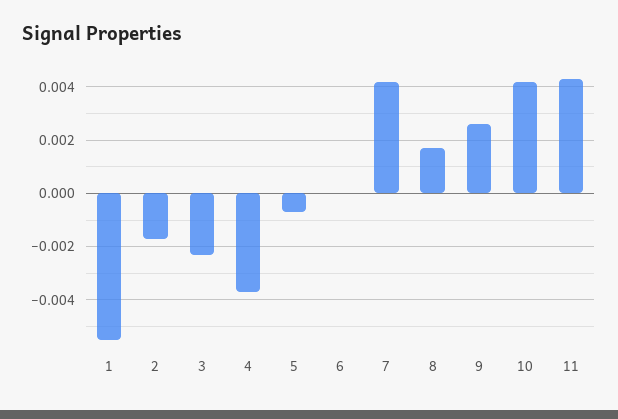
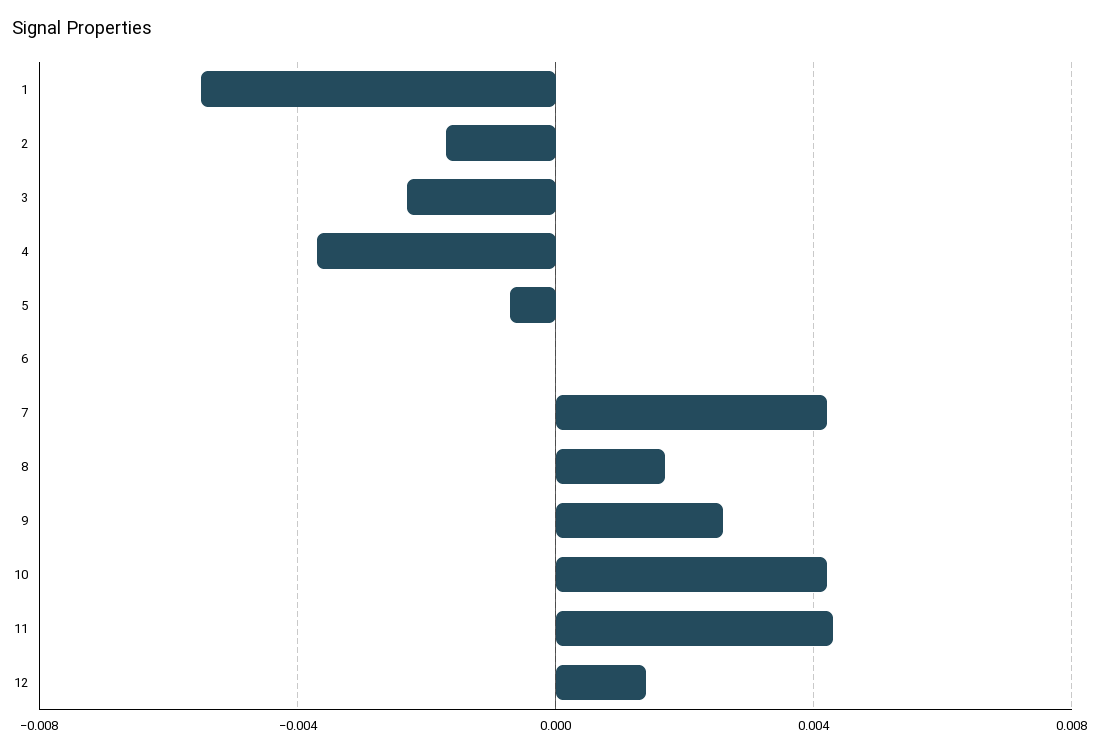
  {
    "1": -0.0055,
    "2": -0.0015,
    "3": -0.0025,
    "4": -0.0035,
    "5": -0.0005,
    "6": 0,
    "7": 0.004,
    "8": 0.0015,
    "9": 0.0025,
    "10": 0.004,
-   "11": 0.0045
+   "11": 0.0045,
+   "12": 0.0015
  }

